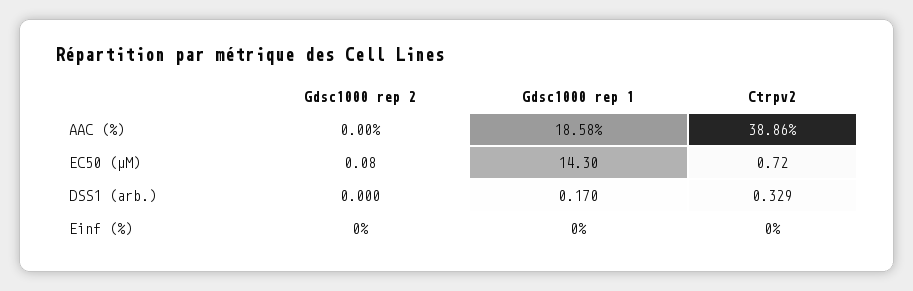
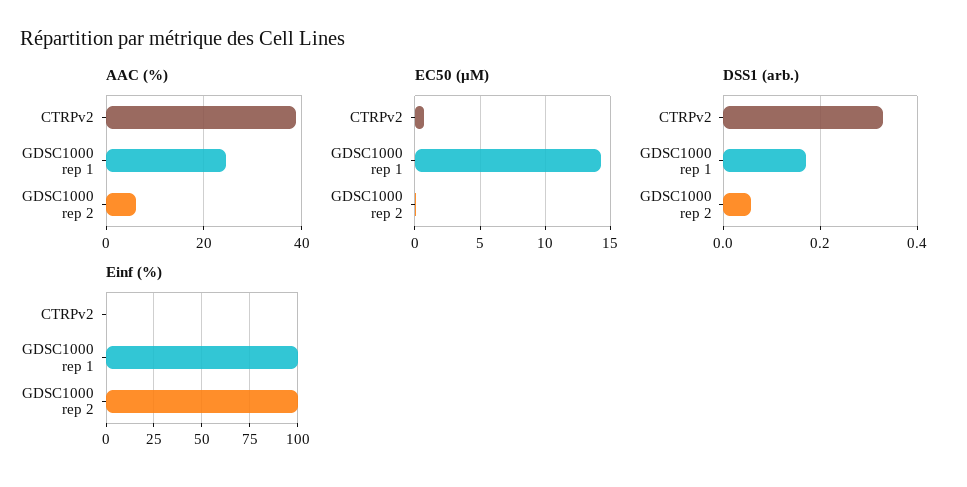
  {
    "AAC (%)": {
-     "Gdsc1000 rep 2": 0,
+     "Gdsc1000 rep 2": 6,
-     "Gdsc1000 rep 1": 18.58,
+     "Gdsc1000 rep 1": 24,
      "Ctrpv2": 38.86
    },
    "EC50 (µM)": {
      "Gdsc1000 rep 2": 0.08,
      "Gdsc1000 rep 1": 14.3,
      "Ctrpv2": 0.72
    },
    "DSS1 (arb.)": {
-     "Gdsc1000 rep 2": 0,
+     "Gdsc1000 rep 2": 0.06,
      "Gdsc1000 rep 1": 0.17,
      "Ctrpv2": 0.329
    },
    "Einf (%)": {
-     "Gdsc1000 rep 2": 0,
+     "Gdsc1000 rep 2": 100,
-     "Gdsc1000 rep 1": 0,
+     "Gdsc1000 rep 1": 100,
      "Ctrpv2": 0
    }
  }

